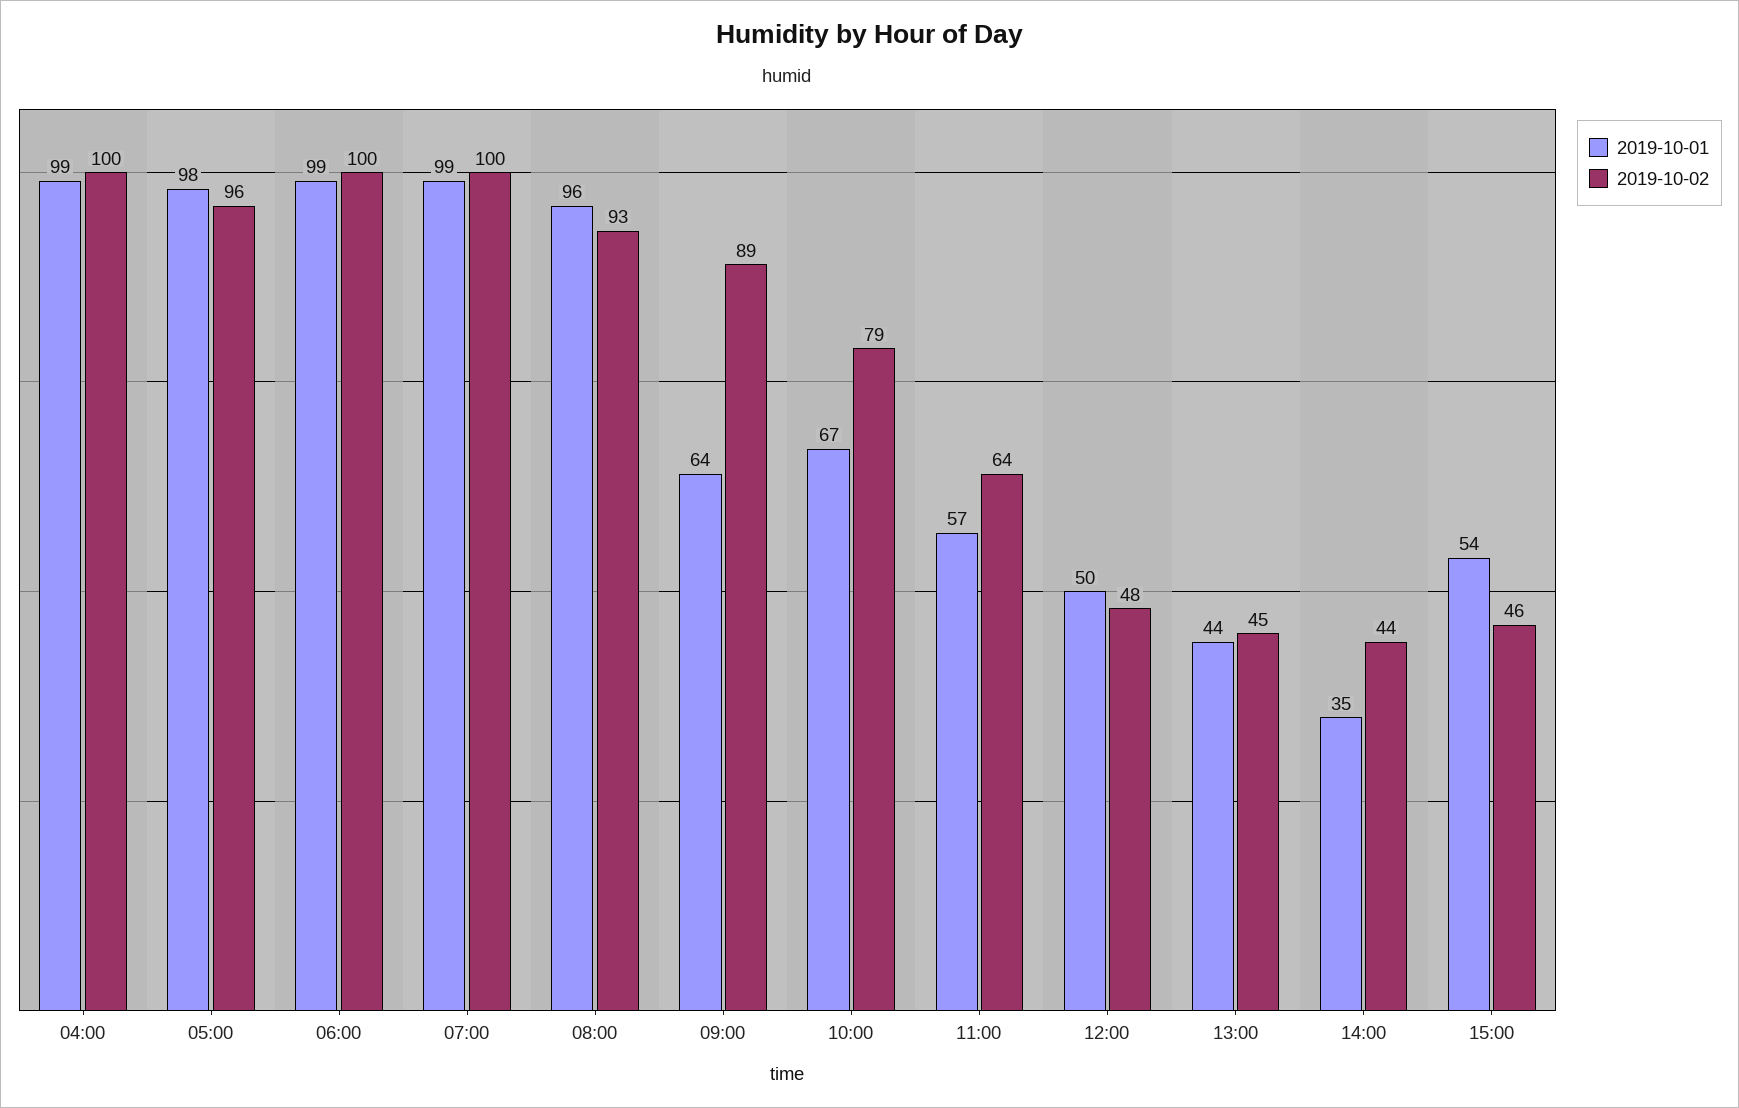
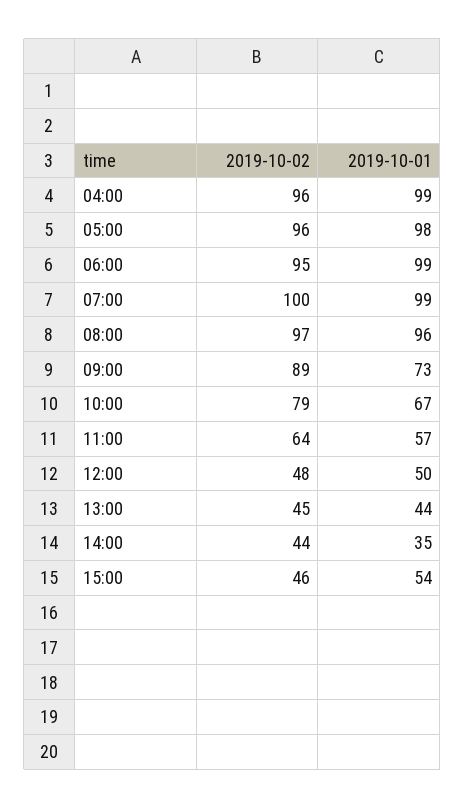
  {
    "2019-10-01": {
      "04:00": 99,
      "05:00": 98,
      "06:00": 99,
      "07:00": 99,
      "08:00": 96,
-     "09:00": 64,
+     "09:00": 73,
      "10:00": 67,
      "11:00": 57,
      "12:00": 50,
      "13:00": 44,
      "14:00": 35,
      "15:00": 54
    },
    "2019-10-02": {
-     "04:00": 100,
+     "04:00": 96,
      "05:00": 96,
-     "06:00": 100,
+     "06:00": 95,
      "07:00": 100,
-     "08:00": 93,
+     "08:00": 97,
      "09:00": 89,
      "10:00": 79,
      "11:00": 64,
      "12:00": 48,
      "13:00": 45,
      "14:00": 44,
      "15:00": 46
    }
  }

